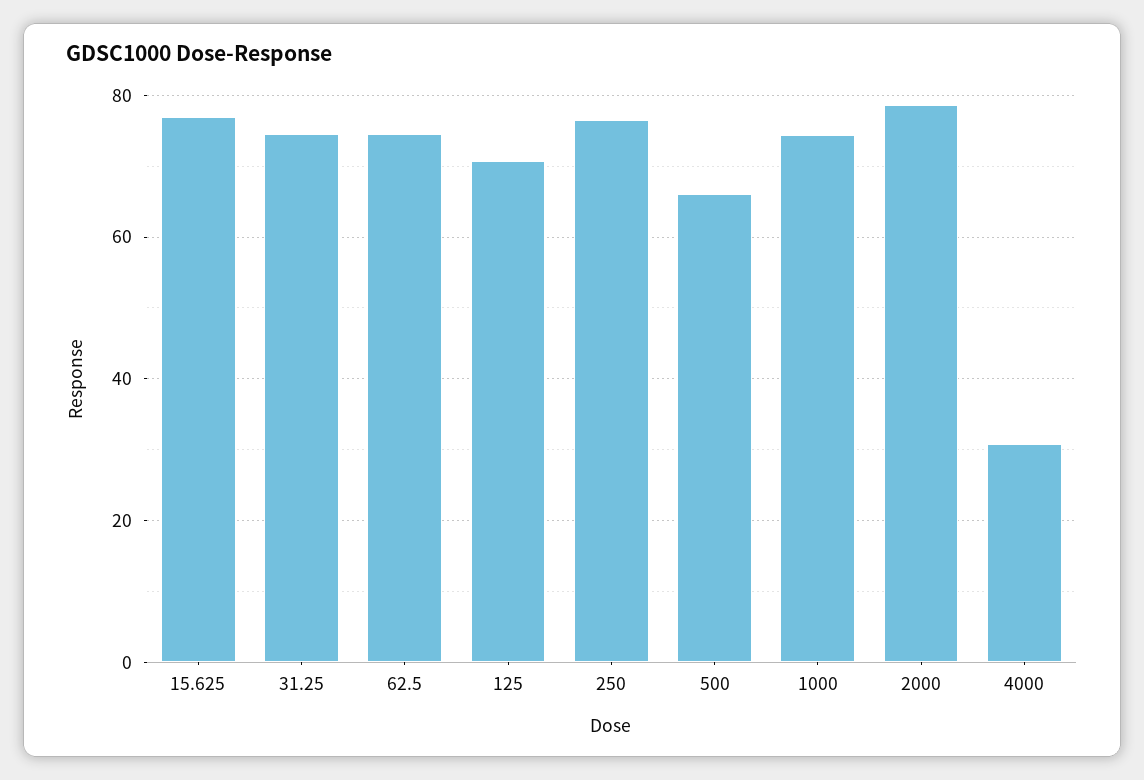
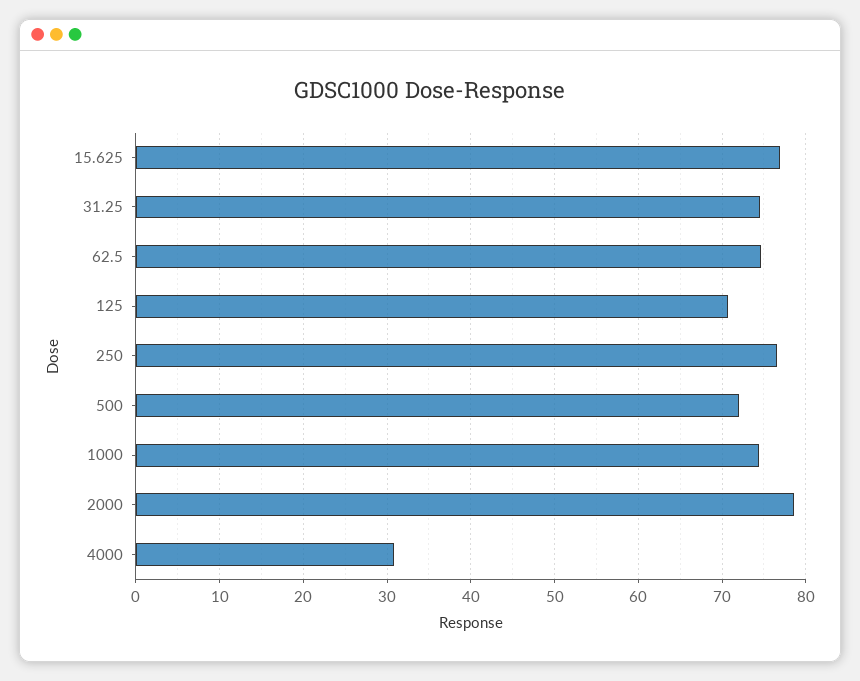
  {
    "15.625": 77,
    "31.25": 75,
    "62.5": 75,
    "125": 71,
    "250": 77,
-   "500": 66,
+   "500": 72,
    "1000": 74,
    "2000": 79,
    "4000": 31
  }

